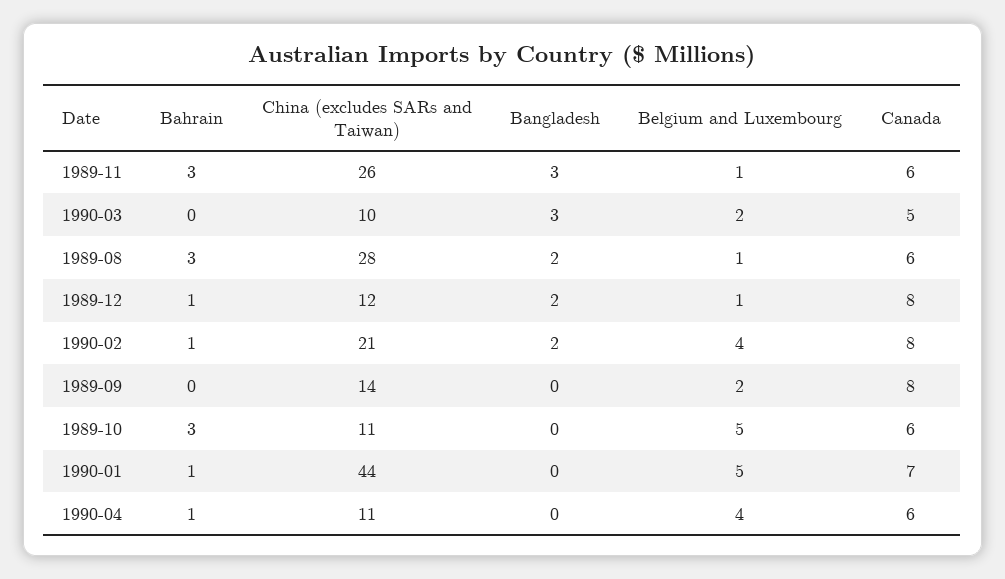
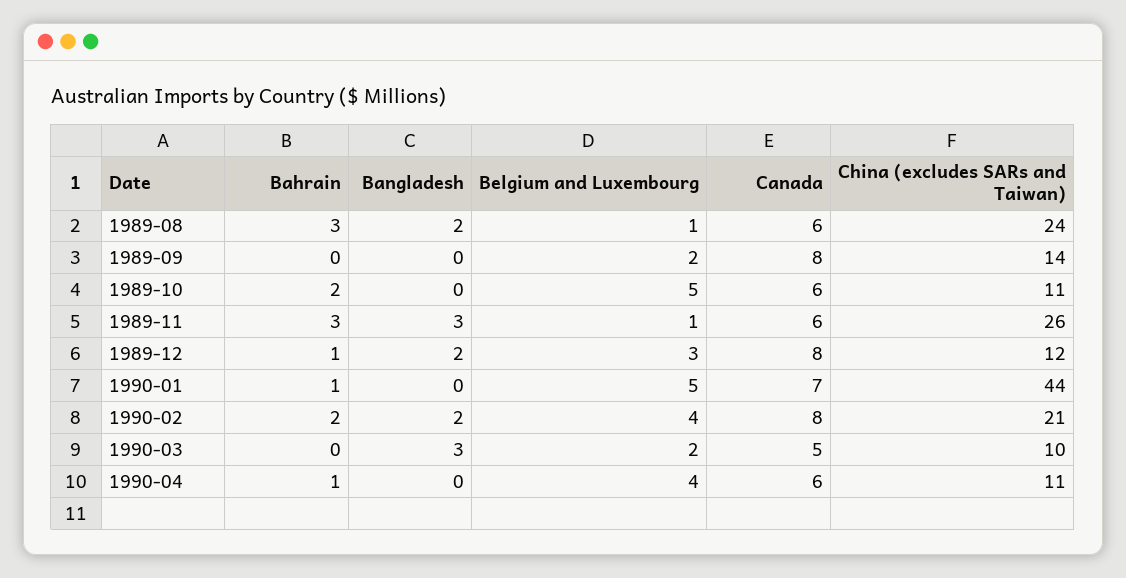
  {
    "Bahrain": {
      "1989-11": 3,
      "1990-03": 0,
      "1989-08": 3,
      "1989-12": 1,
-     "1990-02": 1,
+     "1990-02": 2,
      "1989-09": 0,
-     "1989-10": 3,
+     "1989-10": 2,
      "1990-01": 1,
      "1990-04": 1
    },
    "China (excludes SARs and Taiwan)": {
      "1989-11": 26,
      "1990-03": 10,
-     "1989-08": 28,
+     "1989-08": 24,
      "1989-12": 12,
      "1990-02": 21,
      "1989-09": 14,
      "1989-10": 11,
      "1990-01": 44,
      "1990-04": 11
    },
    "Bangladesh": {
      "1989-11": 3,
      "1990-03": 3,
      "1989-08": 2,
      "1989-12": 2,
      "1990-02": 2,
      "1989-09": 0,
      "1989-10": 0,
      "1990-01": 0,
      "1990-04": 0
    },
    "Belgium and Luxembourg": {
      "1989-11": 1,
      "1990-03": 2,
      "1989-08": 1,
-     "1989-12": 1,
+     "1989-12": 3,
      "1990-02": 4,
      "1989-09": 2,
      "1989-10": 5,
      "1990-01": 5,
      "1990-04": 4
    },
    "Canada": {
      "1989-11": 6,
      "1990-03": 5,
      "1989-08": 6,
      "1989-12": 8,
      "1990-02": 8,
      "1989-09": 8,
      "1989-10": 6,
      "1990-01": 7,
      "1990-04": 6
    }
  }

